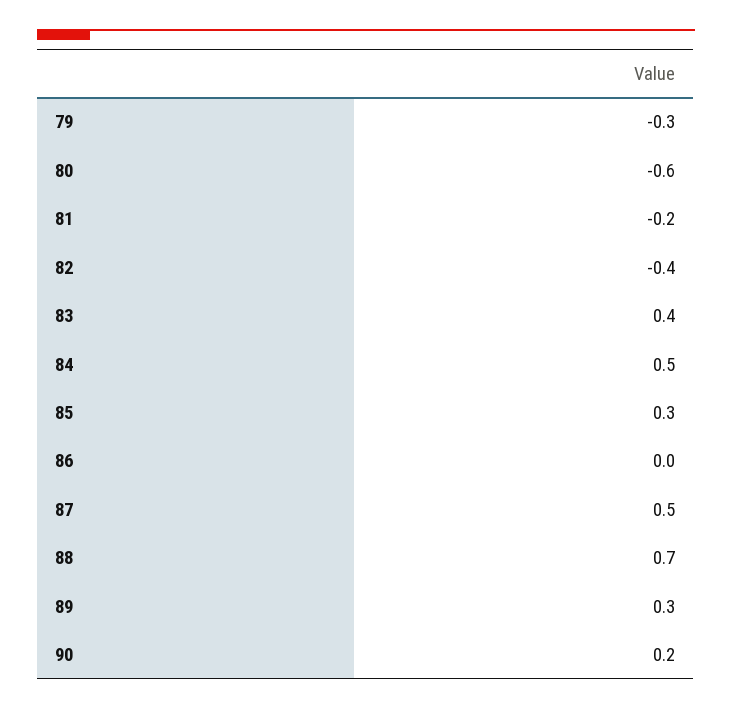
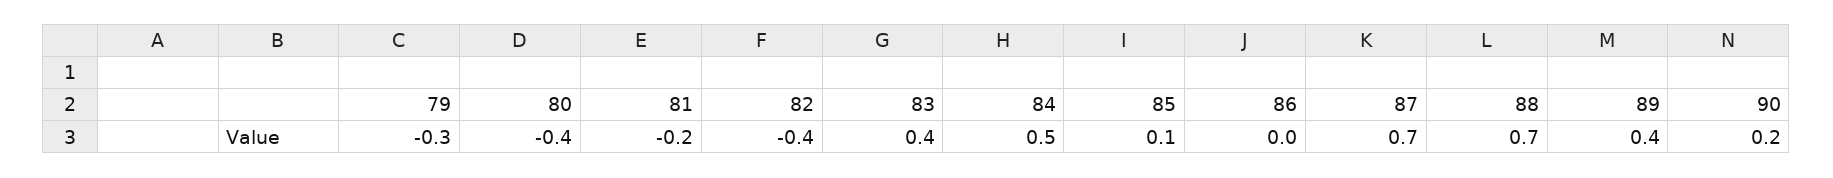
  {
    "79": -0.3,
-   "80": -0.6,
+   "80": -0.4,
    "81": -0.2,
    "82": -0.4,
    "83": 0.4,
    "84": 0.5,
-   "85": 0.3,
+   "85": 0.1,
    "86": 0,
-   "87": 0.5,
+   "87": 0.7,
    "88": 0.7,
-   "89": 0.3,
+   "89": 0.4,
    "90": 0.2
  }

